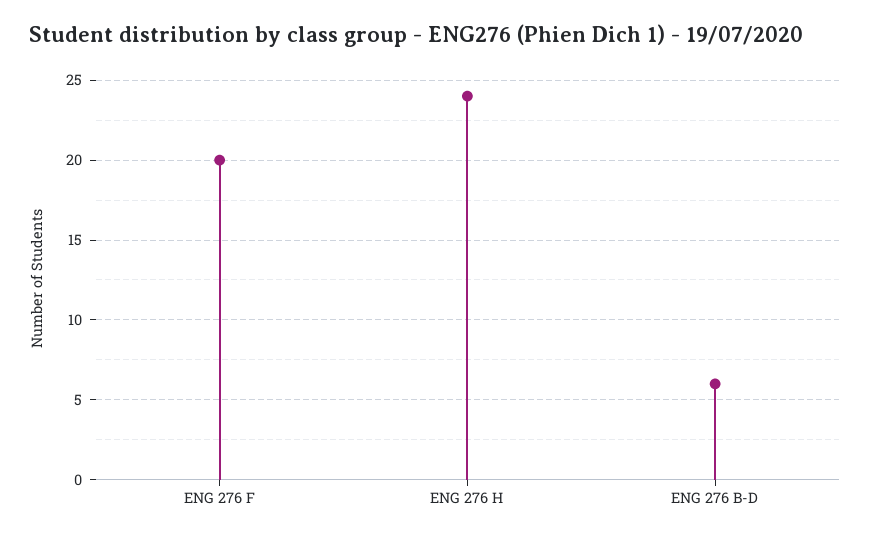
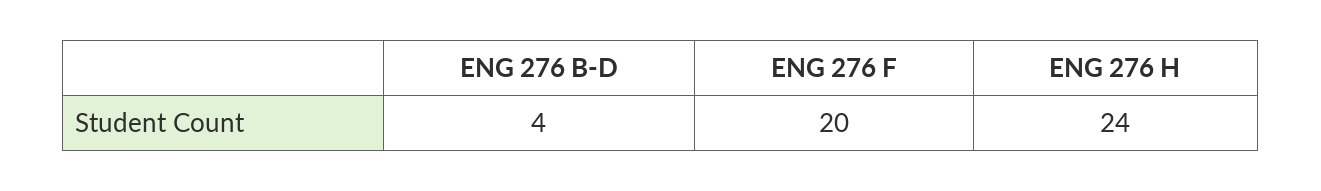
  {
    "ENG 276 F": 20,
    "ENG 276 H": 24,
-   "ENG 276 B-D": 6
+   "ENG 276 B-D": 4
  }

